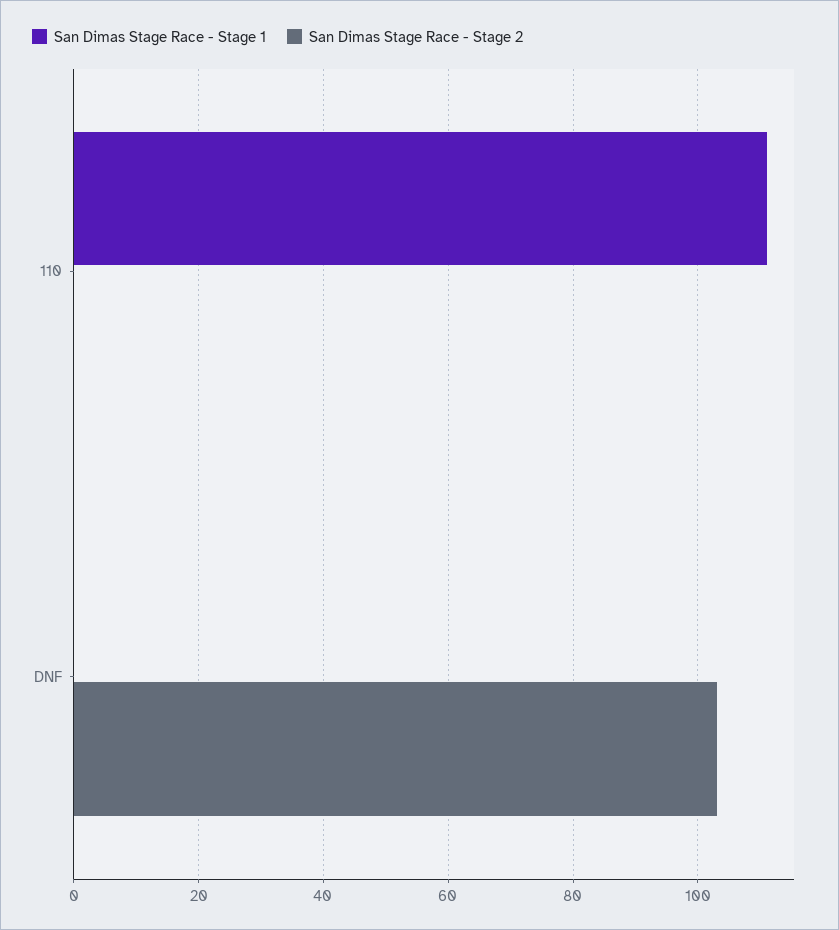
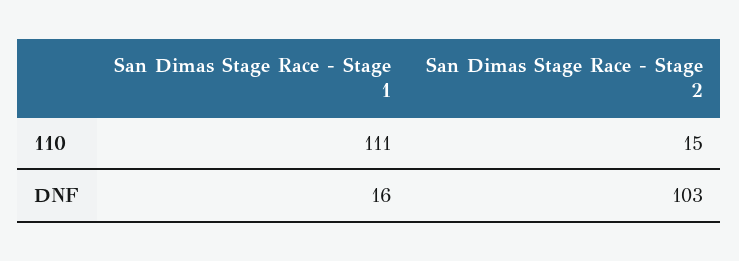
  {
    "San Dimas Stage Race - Stage 1": {
      "110": 111,
-     "DNF": 0
+     "DNF": 16
    },
    "San Dimas Stage Race - Stage 2": {
-     "110": 0,
+     "110": 15,
      "DNF": 103
    }
  }

